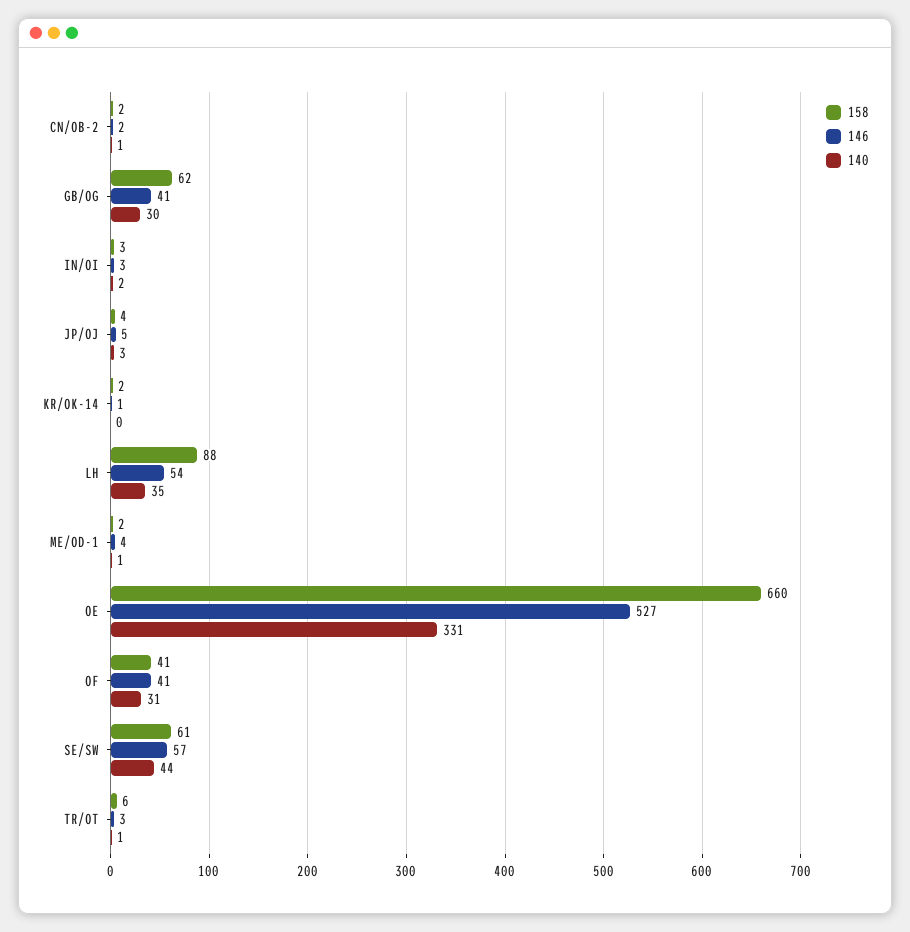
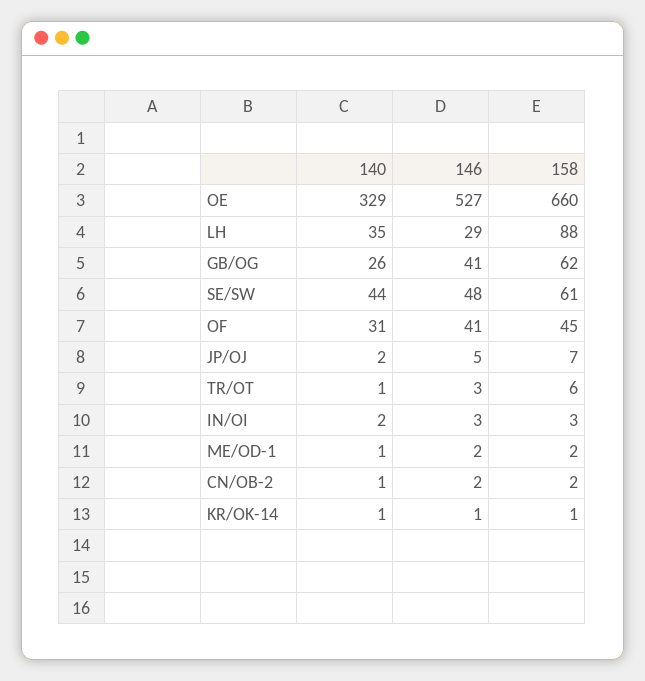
  {
    "158": {
      "CN/OB-2": 2,
      "GB/OG": 62,
      "IN/OI": 3,
-     "JP/OJ": 4,
+     "JP/OJ": 7,
-     "KR/OK-14": 2,
+     "KR/OK-14": 1,
      "LH": 88,
      "ME/OD-1": 2,
      "OE": 660,
-     "OF": 41,
+     "OF": 45,
      "SE/SW": 61,
      "TR/OT": 6
    },
    "146": {
      "CN/OB-2": 2,
      "GB/OG": 41,
      "IN/OI": 3,
      "JP/OJ": 5,
      "KR/OK-14": 1,
-     "LH": 54,
+     "LH": 29,
-     "ME/OD-1": 4,
+     "ME/OD-1": 2,
      "OE": 527,
      "OF": 41,
-     "SE/SW": 57,
+     "SE/SW": 48,
      "TR/OT": 3
    },
    "140": {
      "CN/OB-2": 1,
-     "GB/OG": 30,
+     "GB/OG": 26,
      "IN/OI": 2,
-     "JP/OJ": 3,
+     "JP/OJ": 2,
-     "KR/OK-14": 0,
+     "KR/OK-14": 1,
      "LH": 35,
      "ME/OD-1": 1,
-     "OE": 331,
+     "OE": 329,
      "OF": 31,
      "SE/SW": 44,
      "TR/OT": 1
    }
  }

